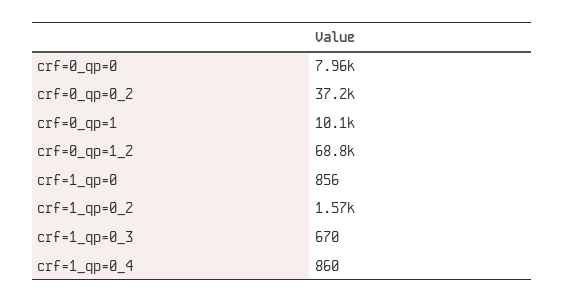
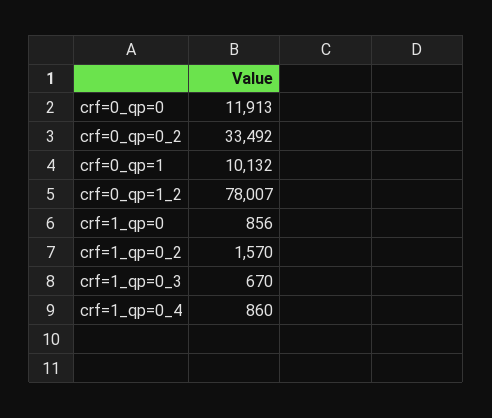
  {
-   "crf=0_qp=0": 7960,
+   "crf=0_qp=0": 11913,
-   "crf=0_qp=0_2": 37200,
+   "crf=0_qp=0_2": 33492,
    "crf=0_qp=1": 10132,
-   "crf=0_qp=1_2": 68800,
+   "crf=0_qp=1_2": 78007,
    "crf=1_qp=0": 856,
    "crf=1_qp=0_2": 1570,
    "crf=1_qp=0_3": 670,
    "crf=1_qp=0_4": 860
  }

